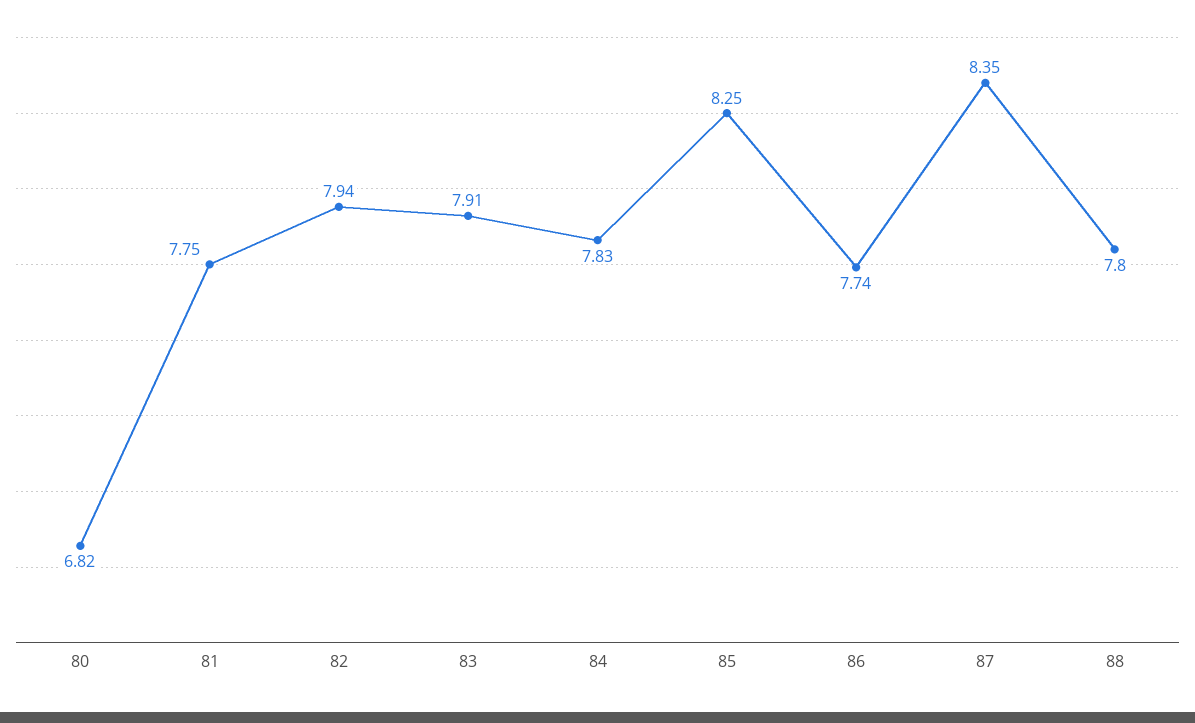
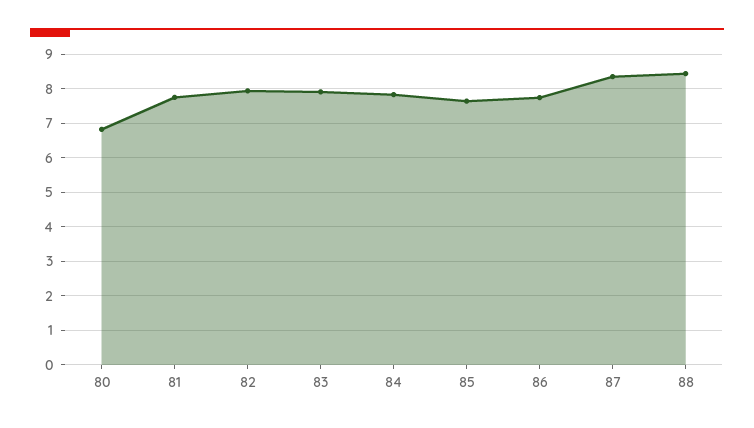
  {
    "80": 6.82,
    "81": 7.75,
    "82": 7.94,
    "83": 7.91,
    "84": 7.83,
-   "85": 8.25,
+   "85": 7.6,
    "86": 7.74,
    "87": 8.35,
-   "88": 7.8
+   "88": 8.4
  }

